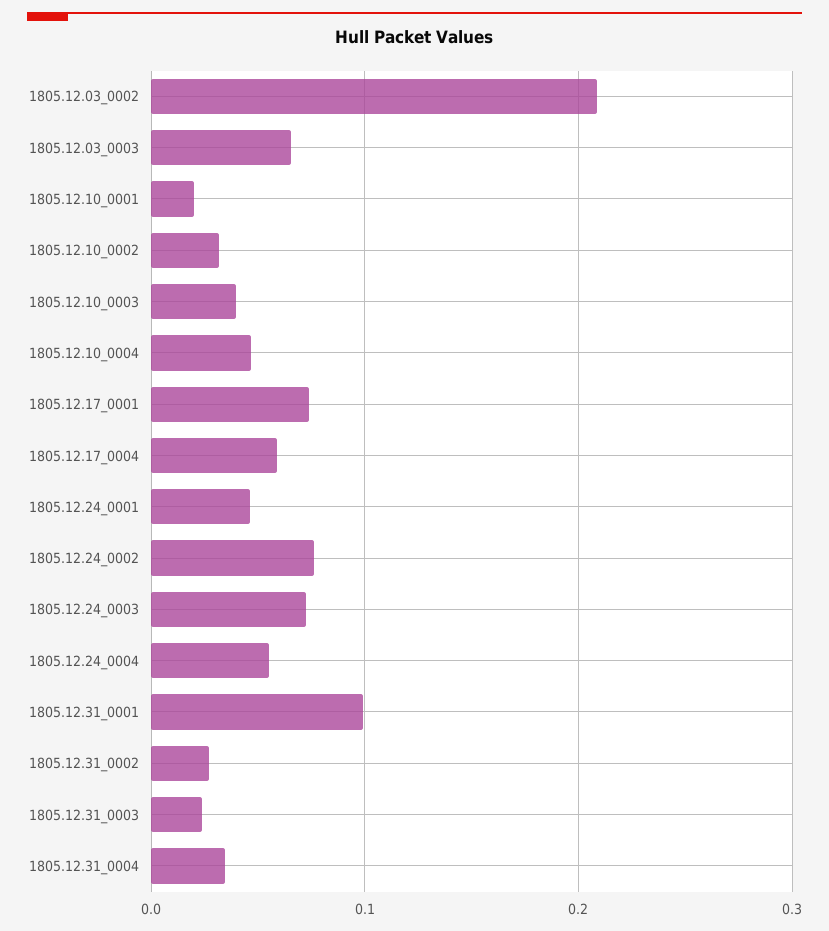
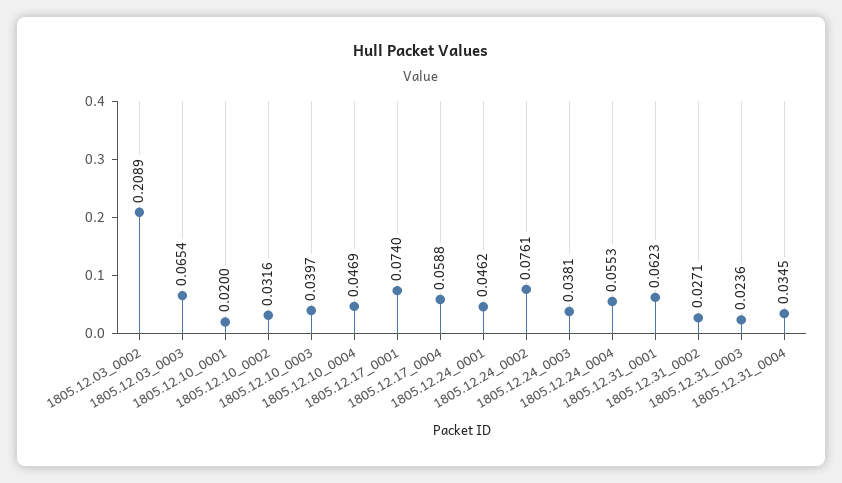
  {
    "1805.12.03_0002": 0.2089,
    "1805.12.03_0003": 0.0654,
    "1805.12.10_0001": 0.02,
    "1805.12.10_0002": 0.0316,
    "1805.12.10_0003": 0.0397,
    "1805.12.10_0004": 0.0469,
    "1805.12.17_0001": 0.074,
    "1805.12.17_0004": 0.0588,
    "1805.12.24_0001": 0.0462,
    "1805.12.24_0002": 0.0761,
-   "1805.12.24_0003": 0.07,
+   "1805.12.24_0003": 0.0381,
    "1805.12.24_0004": 0.0553,
-   "1805.12.31_0001": 0.1,
+   "1805.12.31_0001": 0.0623,
    "1805.12.31_0002": 0.0271,
    "1805.12.31_0003": 0.0236,
    "1805.12.31_0004": 0.0345
  }

